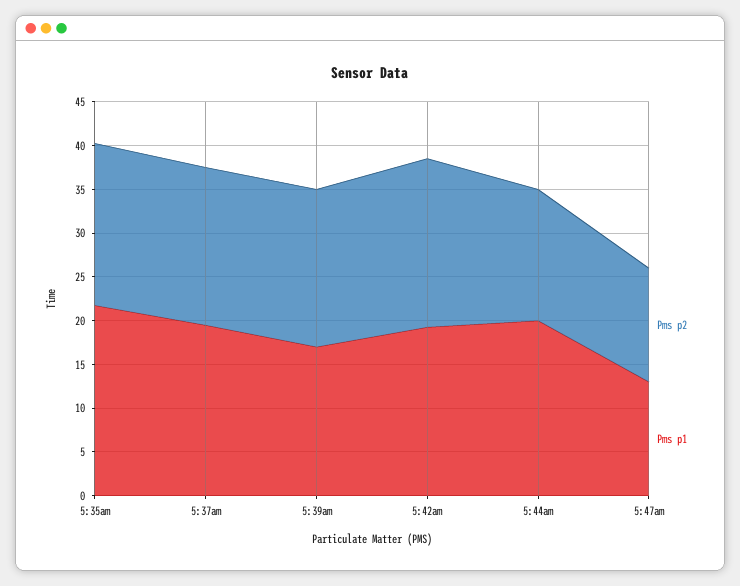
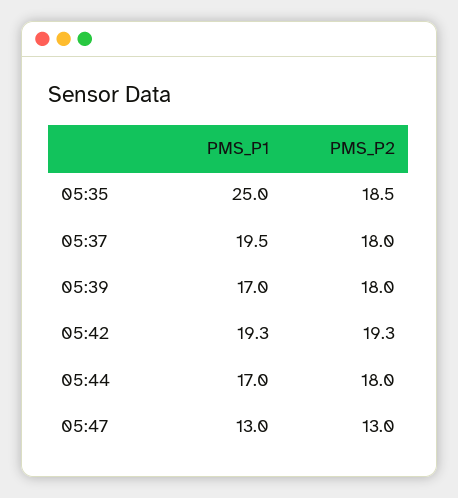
  {
    "Pms p2": {
      "5:35am": 18.5,
      "5:37am": 18,
      "5:39am": 18,
      "5:42am": 19.3,
-     "5:44am": 15,
+     "5:44am": 18,
      "5:47am": 13
    },
    "Pms p1": {
-     "5:35am": 22,
+     "5:35am": 25,
      "5:37am": 19.5,
      "5:39am": 17,
      "5:42am": 19.3,
-     "5:44am": 20,
+     "5:44am": 17,
      "5:47am": 13
    }
  }

